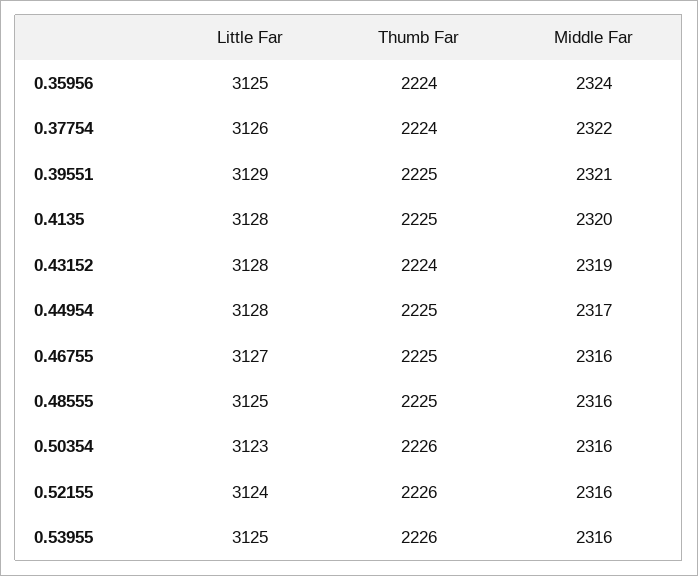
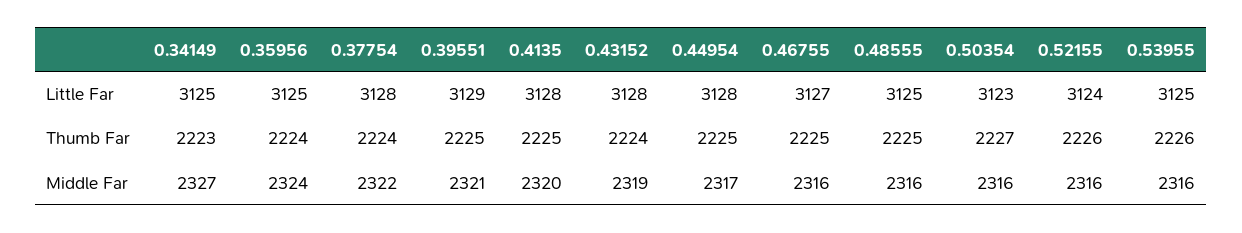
  {
    "Little Far": {
      "0.35956": 3125,
-     "0.37754": 3126,
+     "0.37754": 3128,
      "0.39551": 3129,
      "0.4135": 3128,
      "0.43152": 3128,
      "0.44954": 3128,
      "0.46755": 3127,
      "0.48555": 3125,
      "0.50354": 3123,
      "0.52155": 3124,
-     "0.53955": 3125
+     "0.53955": 3125,
+     "0.34149": 3125
    },
    "Thumb Far": {
      "0.35956": 2224,
      "0.37754": 2224,
      "0.39551": 2225,
      "0.4135": 2225,
      "0.43152": 2224,
      "0.44954": 2225,
      "0.46755": 2225,
      "0.48555": 2225,
-     "0.50354": 2226,
+     "0.50354": 2227,
      "0.52155": 2226,
-     "0.53955": 2226
+     "0.53955": 2226,
+     "0.34149": 2223
    },
    "Middle Far": {
      "0.35956": 2324,
      "0.37754": 2322,
      "0.39551": 2321,
      "0.4135": 2320,
      "0.43152": 2319,
      "0.44954": 2317,
      "0.46755": 2316,
      "0.48555": 2316,
      "0.50354": 2316,
      "0.52155": 2316,
-     "0.53955": 2316
+     "0.53955": 2316,
+     "0.34149": 2327
    }
  }

